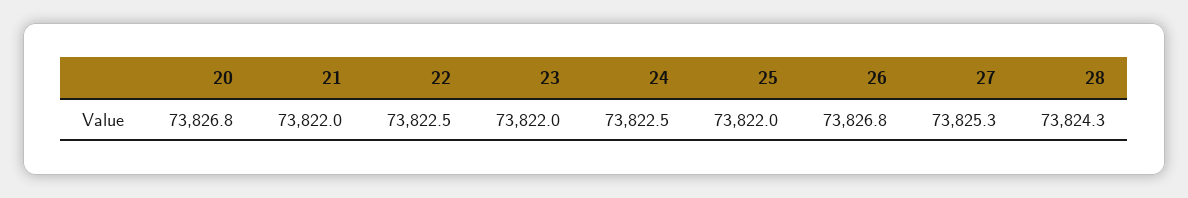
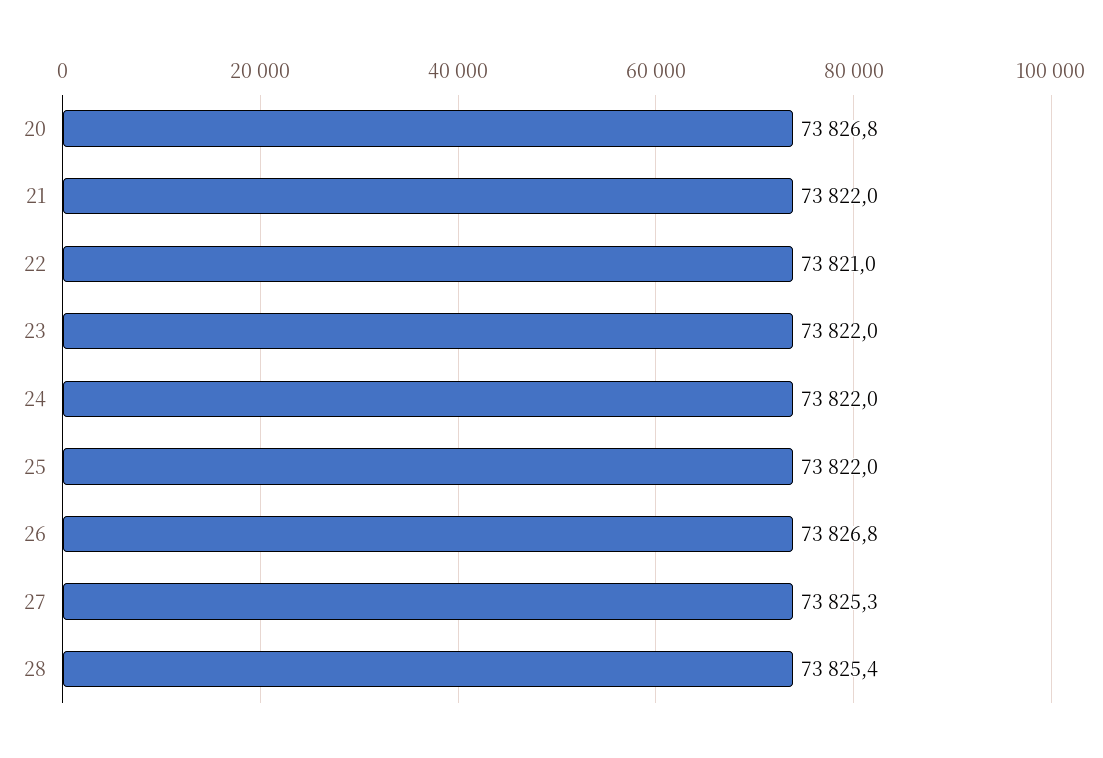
  {
    "20": 73826.8,
    "21": 73822,
-   "22": 73822.5,
+   "22": 73821,
    "23": 73822,
-   "24": 73822.5,
+   "24": 73822,
    "25": 73822,
    "26": 73826.8,
    "27": 73825.3,
-   "28": 73824.3
+   "28": 73825.4
  }

